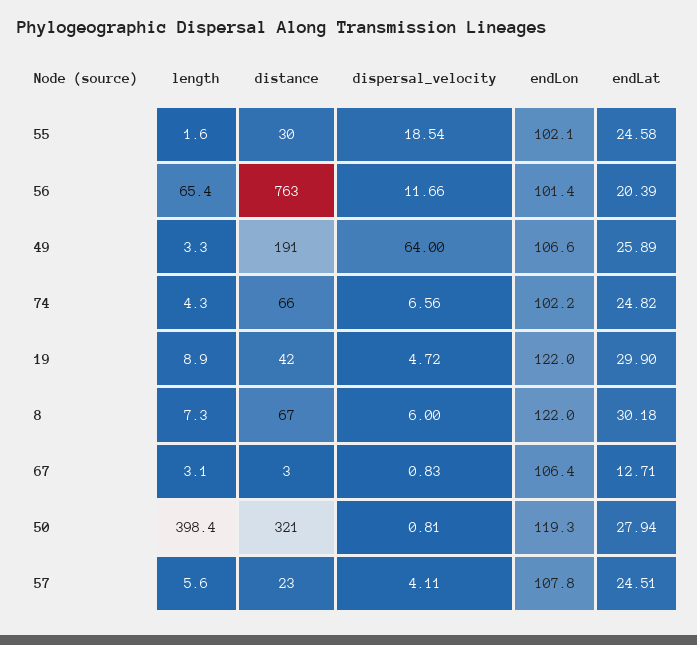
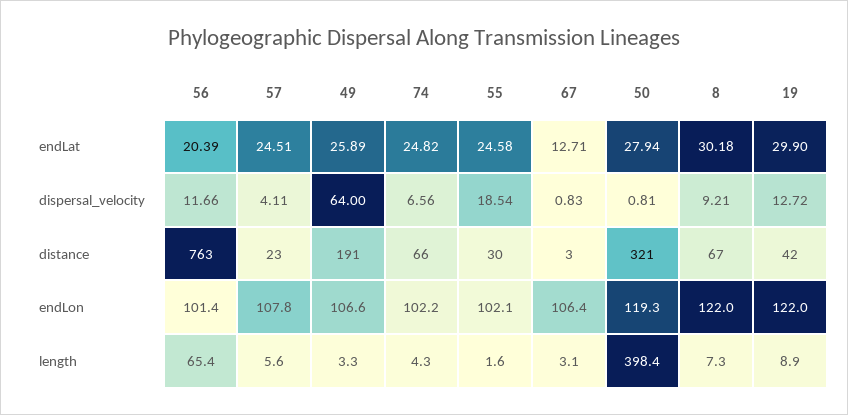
  {
    "length": {
      "55": 1.6,
      "56": 65.4,
      "49": 3.3,
      "74": 4.3,
      "19": 8.9,
      "8": 7.3,
      "67": 3.1,
      "50": 398.4,
      "57": 5.6
    },
    "distance": {
      "55": 30,
      "56": 763,
      "49": 191,
      "74": 66,
      "19": 42,
      "8": 67,
      "67": 3,
      "50": 321,
      "57": 23
    },
    "dispersal_velocity": {
      "55": 18.54,
      "56": 11.66,
      "49": 64,
      "74": 6.56,
-     "19": 4.72,
+     "19": 12.72,
-     "8": 6,
+     "8": 9.21,
      "67": 0.83,
      "50": 0.81,
      "57": 4.11
    },
    "endLon": {
      "55": 102.1,
      "56": 101.4,
      "49": 106.6,
      "74": 102.2,
      "19": 122,
      "8": 122,
      "67": 106.4,
      "50": 119.3,
      "57": 107.8
    },
    "endLat": {
      "55": 24.58,
      "56": 20.39,
      "49": 25.89,
      "74": 24.82,
      "19": 29.9,
      "8": 30.18,
      "67": 12.71,
      "50": 27.94,
      "57": 24.51
    }
  }

